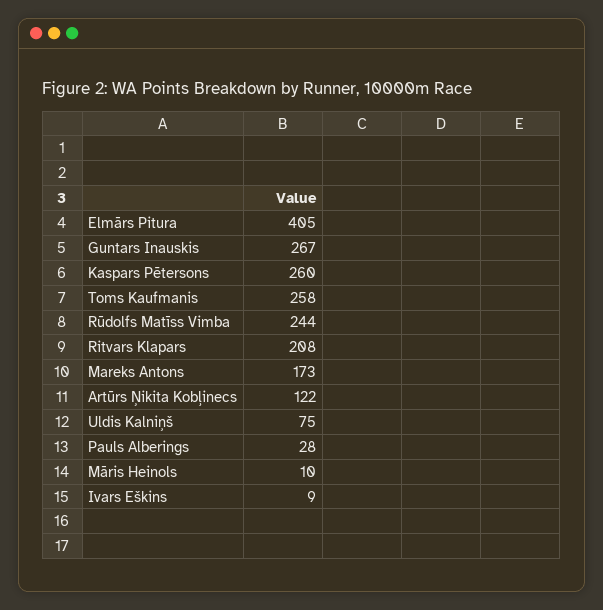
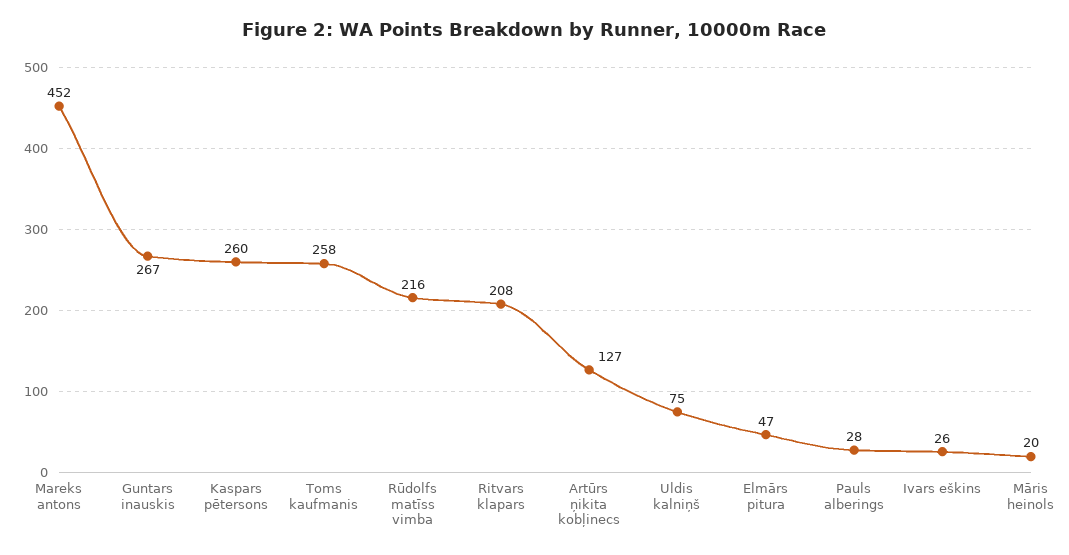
  {
-   "Elmārs Pitura": 405,
+   "Elmārs Pitura": 47,
    "Guntars Inauskis": 267,
    "Kaspars Pētersons": 260,
    "Toms Kaufmanis": 258,
-   "Rūdolfs Matīss Vimba": 244,
+   "Rūdolfs Matīss Vimba": 216,
    "Ritvars Klapars": 208,
-   "Mareks Antons": 173,
+   "Mareks Antons": 452,
-   "Artūrs Ņikita Kobļinecs": 122,
+   "Artūrs Ņikita Kobļinecs": 127,
    "Uldis Kalniņš": 75,
    "Pauls Alberings": 28,
-   "Māris Heinols": 10,
+   "Māris Heinols": 20,
-   "Ivars Eškins": 9
+   "Ivars Eškins": 26
  }

